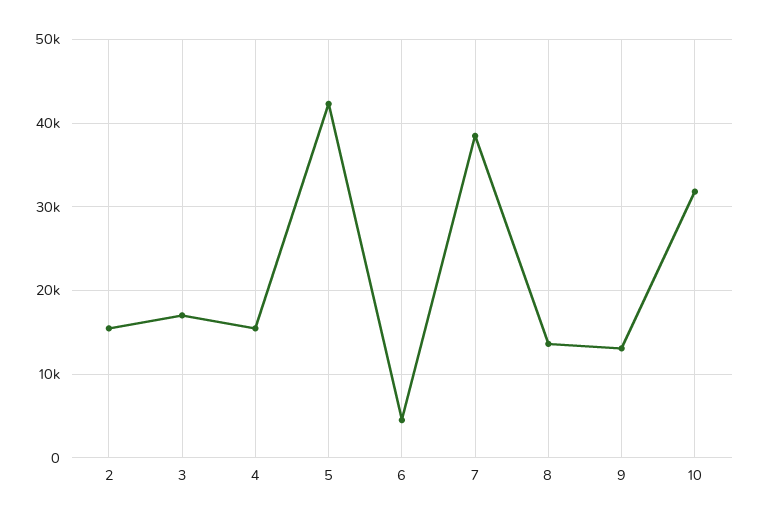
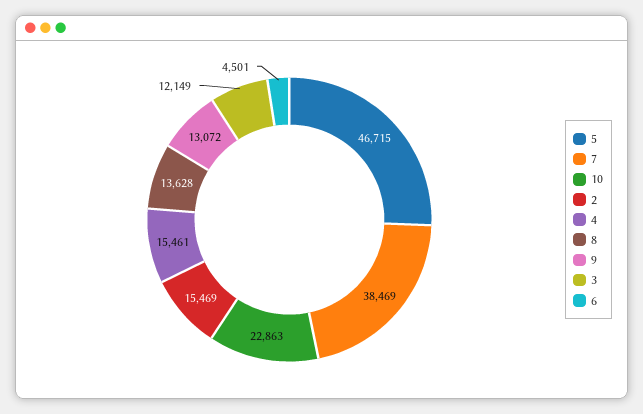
  {
    "2": 15469,
-   "3": 17000,
+   "3": 12149,
    "4": 15461,
-   "5": 42000,
+   "5": 46715,
    "6": 4501,
    "7": 38469,
    "8": 13628,
    "9": 13072,
-   "10": 32000
+   "10": 22863
  }

